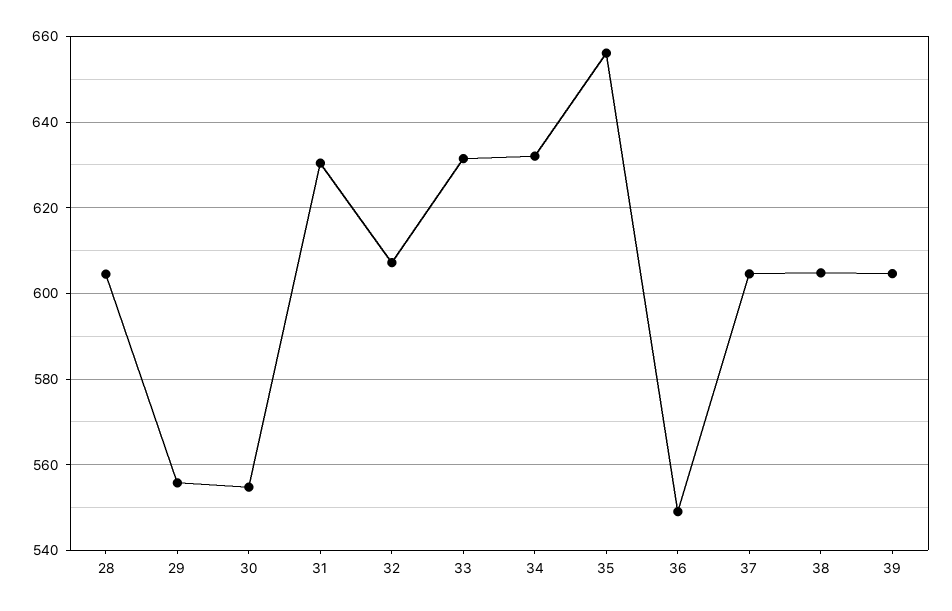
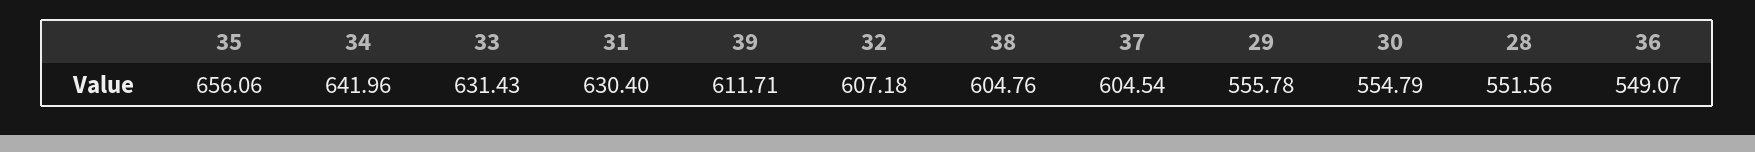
  {
-   "28": 604,
+   "28": 551.56,
    "29": 555.78,
    "30": 554.79,
    "31": 630.4,
    "32": 607.18,
    "33": 631.43,
-   "34": 632,
+   "34": 641.96,
    "35": 656.06,
    "36": 549.07,
    "37": 604.54,
    "38": 604.76,
-   "39": 604
+   "39": 611.71
  }

